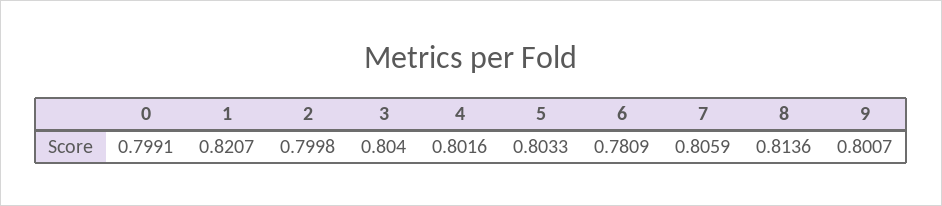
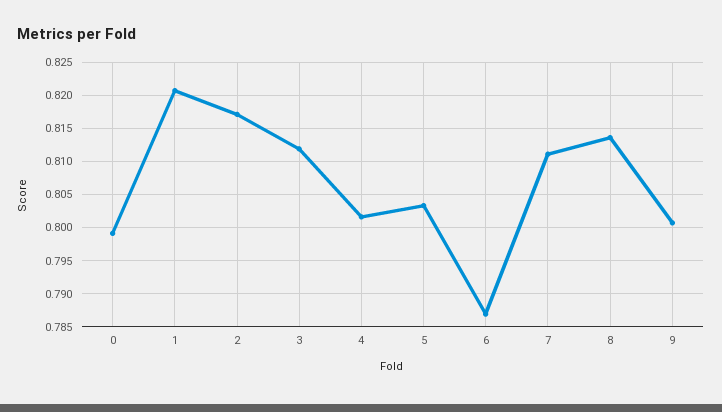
  {
    "0": 0.7991,
    "1": 0.8207,
-   "2": 0.7998,
+   "2": 0.817,
-   "3": 0.804,
+   "3": 0.812,
    "4": 0.8016,
    "5": 0.8033,
-   "6": 0.7809,
+   "6": 0.787,
-   "7": 0.8059,
+   "7": 0.811,
    "8": 0.8136,
    "9": 0.8007
  }

